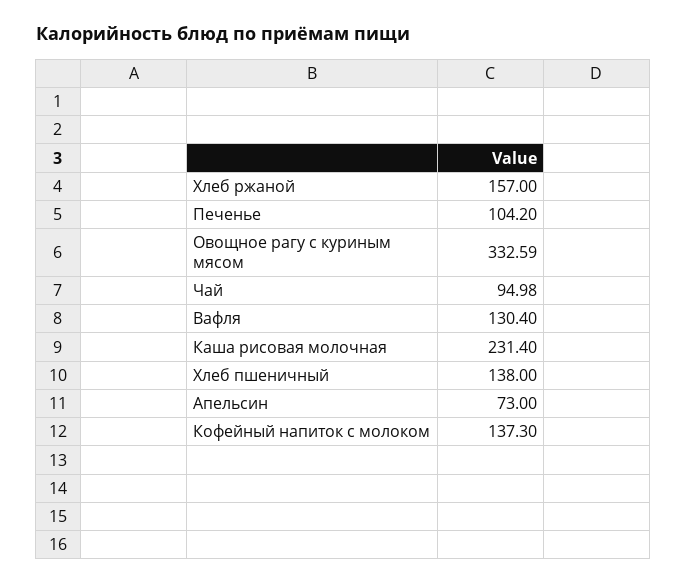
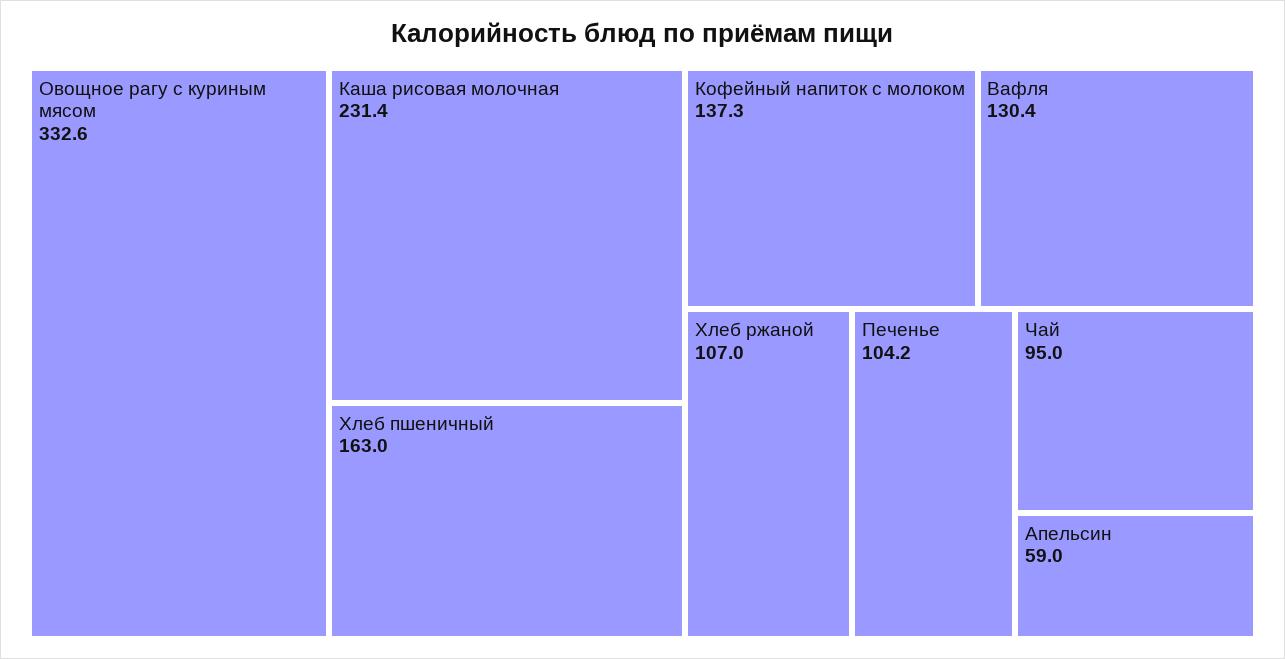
  {
-   "Хлеб ржаной": 157,
+   "Хлеб ржаной": 107,
    "Печенье": 104.2,
    "Овощное рагу с куриным мясом": 332.59,
    "Чай": 94.98,
    "Вафля": 130.4,
    "Каша рисовая молочная": 231.4,
-   "Хлеб пшеничный": 138,
+   "Хлеб пшеничный": 163,
-   "Апельсин": 73,
+   "Апельсин": 59,
    "Кофейный напиток с молоком": 137.3
  }

